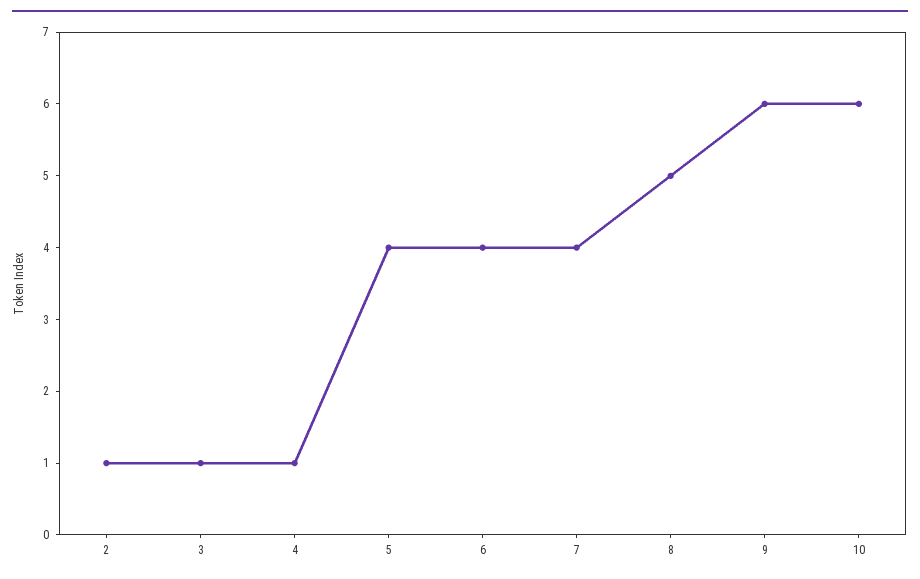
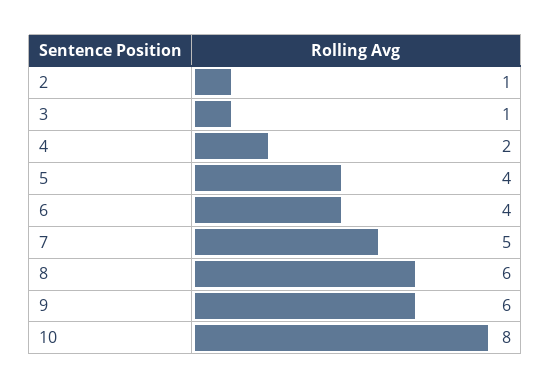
  {
    "2": 1,
    "3": 1,
-   "4": 1,
+   "4": 2,
    "5": 4,
    "6": 4,
-   "7": 4,
+   "7": 5,
-   "8": 5,
+   "8": 6,
    "9": 6,
-   "10": 6
+   "10": 8
  }

